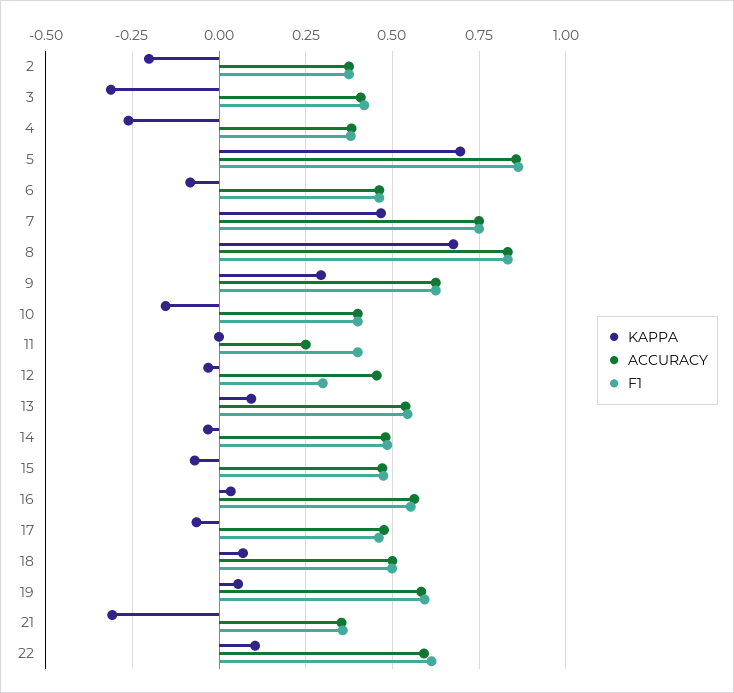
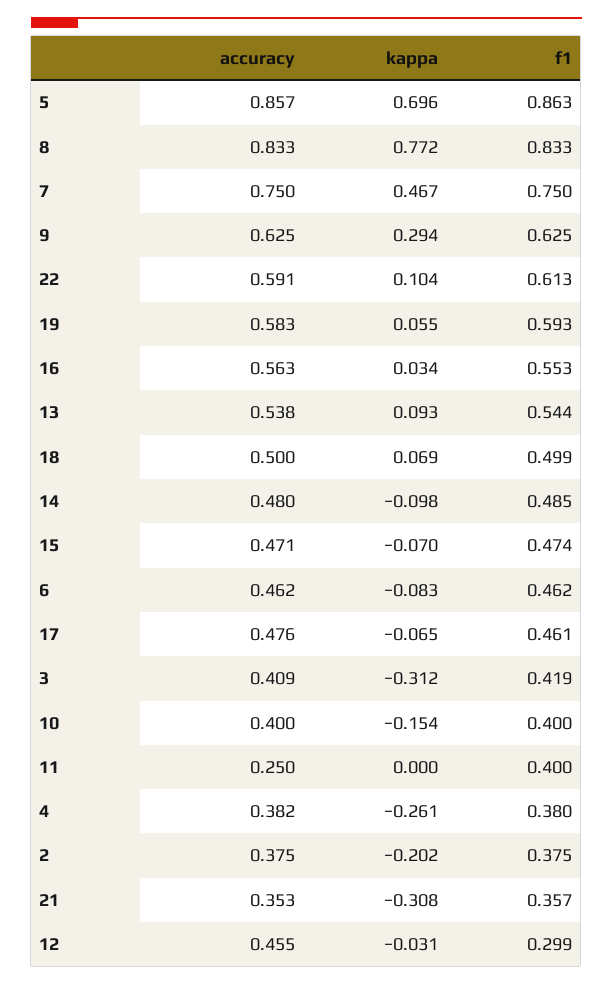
  {
    "KAPPA": {
      "2": -0.202,
      "3": -0.312,
      "4": -0.261,
      "5": 0.696,
      "6": -0.083,
      "7": 0.467,
-     "8": 0.675,
+     "8": 0.772,
      "9": 0.294,
      "10": -0.154,
      "11": 0,
      "12": -0.031,
      "13": 0.093,
-     "14": -0.025,
+     "14": -0.098,
      "15": -0.07,
      "16": 0.034,
      "17": -0.065,
      "18": 0.069,
      "19": 0.055,
      "21": -0.308,
      "22": 0.104
    },
    "ACCURACY": {
      "2": 0.375,
      "3": 0.409,
      "4": 0.382,
      "5": 0.857,
      "6": 0.462,
      "7": 0.75,
      "8": 0.833,
      "9": 0.625,
      "10": 0.4,
      "11": 0.25,
      "12": 0.455,
      "13": 0.538,
      "14": 0.48,
      "15": 0.471,
      "16": 0.563,
      "17": 0.476,
      "18": 0.5,
      "19": 0.583,
      "21": 0.353,
      "22": 0.591
    },
    "F1": {
      "2": 0.375,
      "3": 0.419,
      "4": 0.38,
      "5": 0.863,
      "6": 0.462,
      "7": 0.75,
      "8": 0.833,
      "9": 0.625,
      "10": 0.4,
      "11": 0.4,
      "12": 0.299,
      "13": 0.544,
      "14": 0.485,
      "15": 0.474,
      "16": 0.553,
      "17": 0.461,
      "18": 0.499,
      "19": 0.593,
      "21": 0.357,
      "22": 0.613
    }
  }

